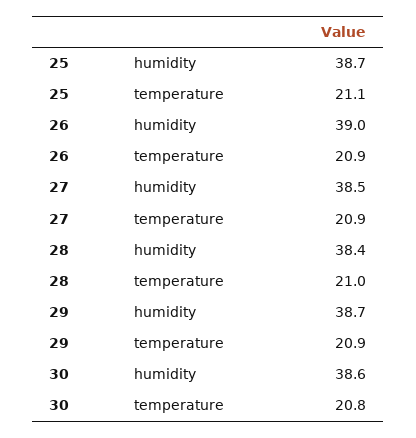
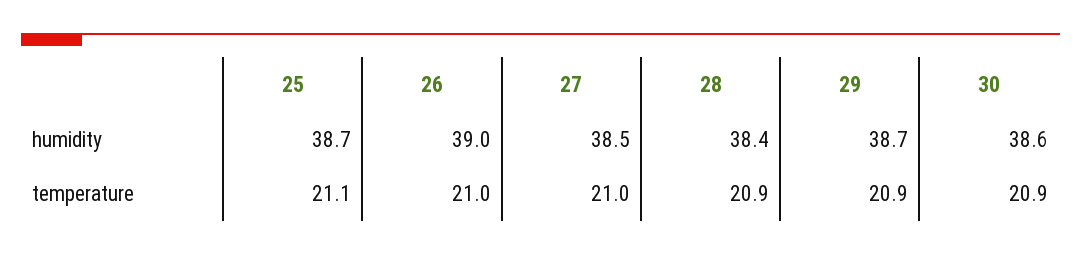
  {
    "25": {
      "humidity": 38.7,
      "temperature": 21.1
    },
    "26": {
      "humidity": 39,
-     "temperature": 20.9
+     "temperature": 21
    },
    "27": {
      "humidity": 38.5,
-     "temperature": 20.9
+     "temperature": 21
    },
    "28": {
      "humidity": 38.4,
-     "temperature": 21
+     "temperature": 20.9
    },
    "29": {
      "humidity": 38.7,
      "temperature": 20.9
    },
    "30": {
      "humidity": 38.6,
-     "temperature": 20.8
+     "temperature": 20.9
    }
  }

